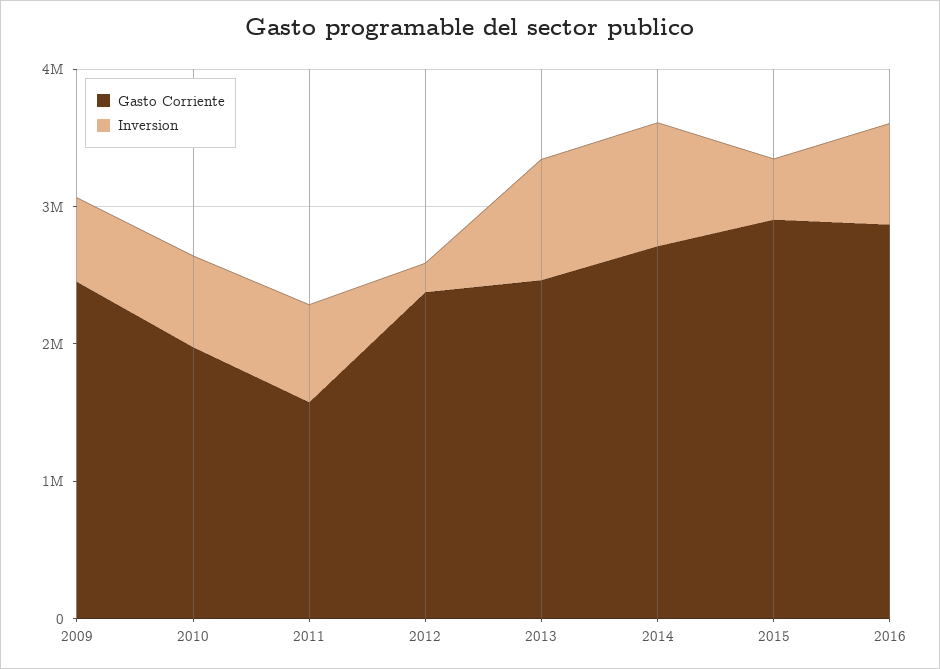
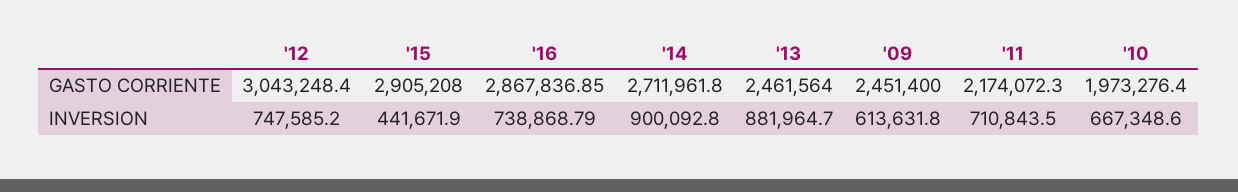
  {
    "Gasto Corriente": {
      "2009": 2451400,
      "2010": 1973276.4,
-     "2011": 1600000,
+     "2011": 2174072.3,
-     "2012": 2400000,
+     "2012": 3043248.4,
      "2013": 2461564,
      "2014": 2711961.8,
      "2015": 2905208,
      "2016": 2867836.85
    },
    "Inversion": {
      "2009": 613631.8,
      "2010": 667348.6,
      "2011": 710843.5,
-     "2012": 200000,
+     "2012": 747585.2,
      "2013": 881964.7,
      "2014": 900092.8,
      "2015": 441671.9,
      "2016": 738868.79
    }
  }

